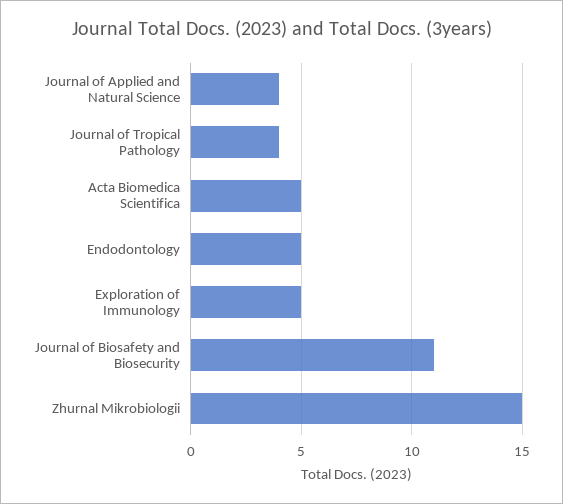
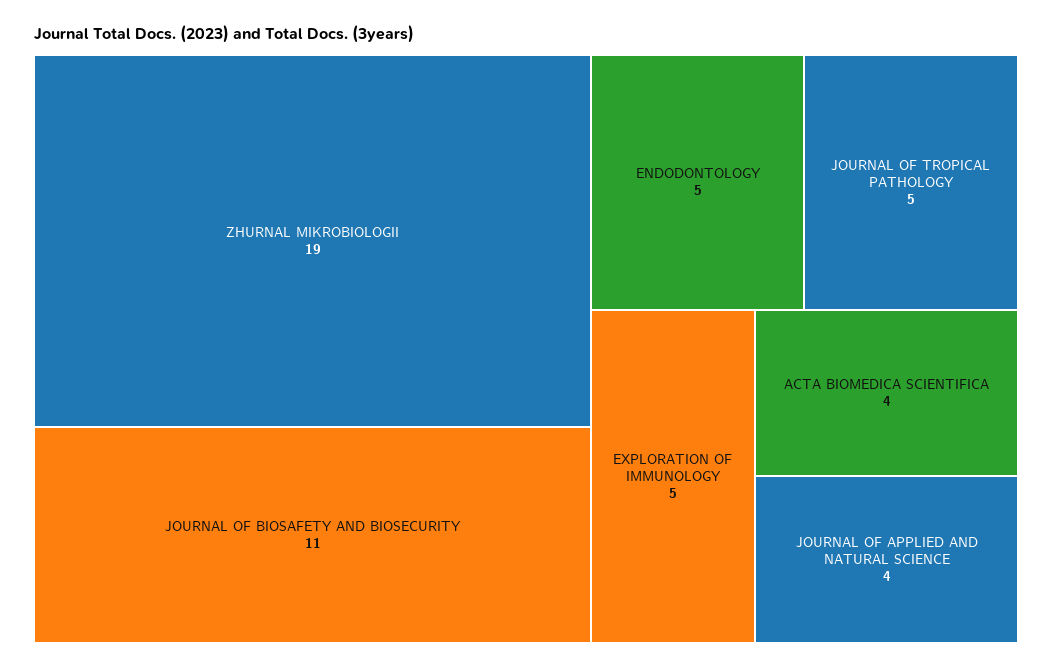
  {
    "Journal of Applied and Natural Science": 4,
-   "Journal of Tropical Pathology": 4,
+   "Journal of Tropical Pathology": 5,
-   "Acta Biomedica Scientifica": 5,
+   "Acta Biomedica Scientifica": 4,
    "Endodontology": 5,
    "Exploration of Immunology": 5,
    "Journal of Biosafety and Biosecurity": 11,
-   "Zhurnal Mikrobiologii": 15
+   "Zhurnal Mikrobiologii": 19
  }

